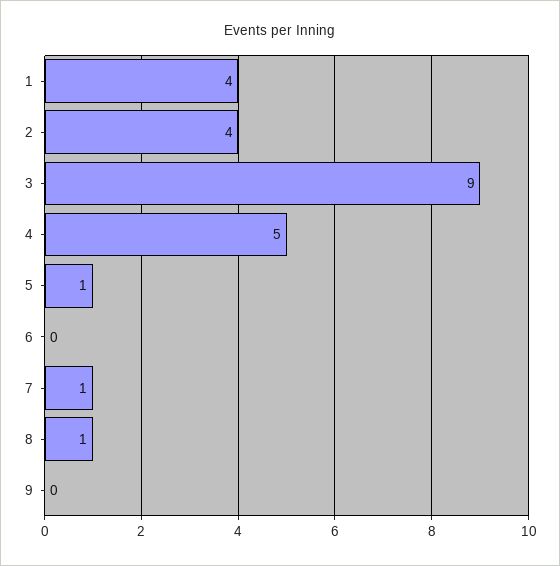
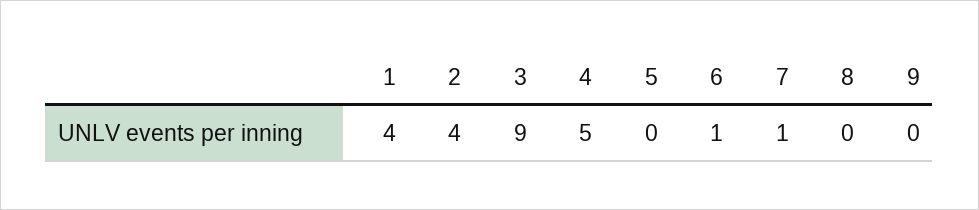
  {
    "1": 4,
    "2": 4,
    "3": 9,
    "4": 5,
-   "5": 1,
+   "5": 0,
-   "6": 0,
+   "6": 1,
    "7": 1,
-   "8": 1,
+   "8": 0,
    "9": 0
  }

